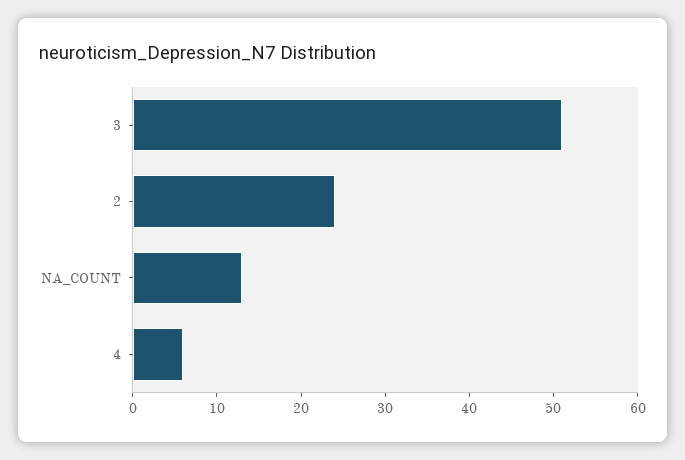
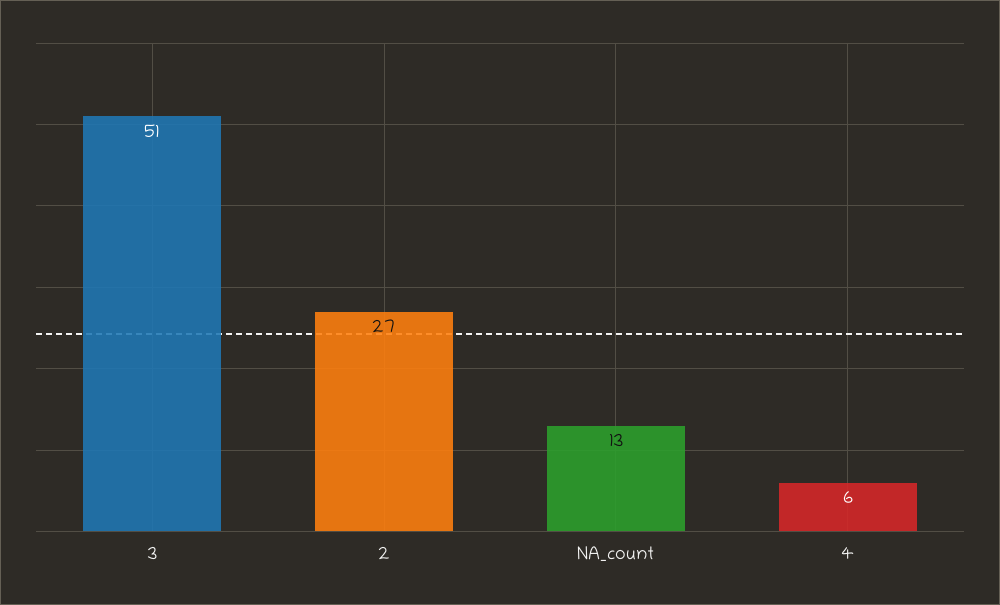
  {
    "3": 51,
-   "2": 24,
+   "2": 27,
    "NA_COUNT": 13,
    "4": 6
  }

